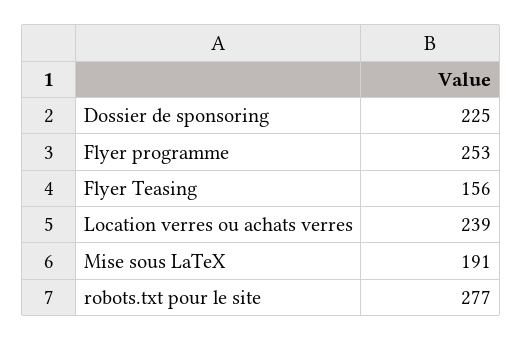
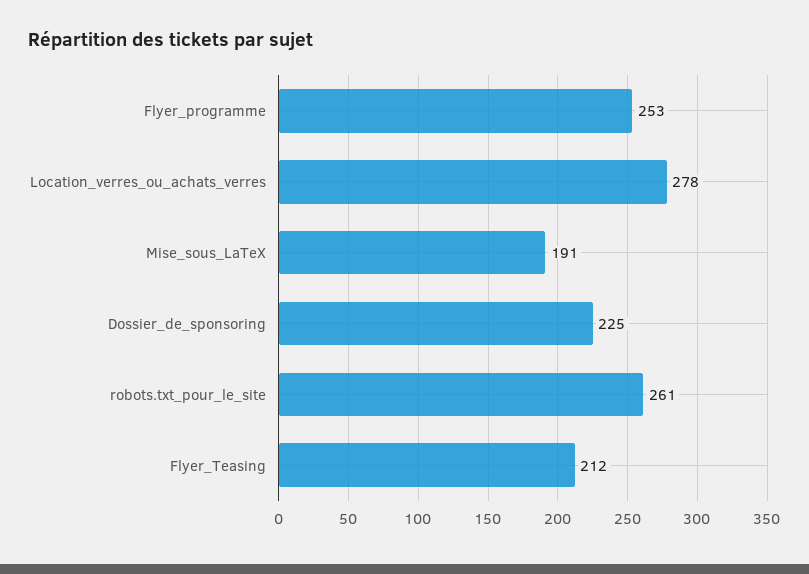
  {
    "Dossier de sponsoring": 225,
    "Flyer programme": 253,
-   "Flyer Teasing": 156,
+   "Flyer Teasing": 212,
-   "Location verres ou achats verres": 239,
+   "Location verres ou achats verres": 278,
    "Mise sous LaTeX": 191,
-   "robots.txt pour le site": 277
+   "robots.txt pour le site": 261
  }

